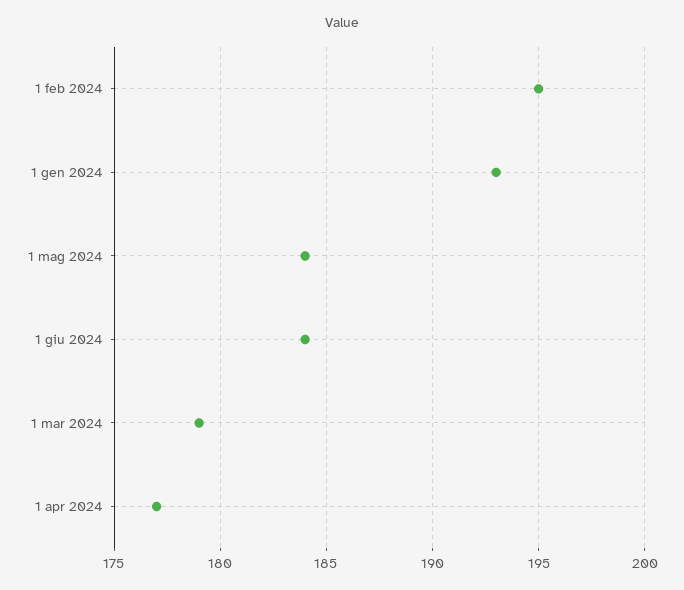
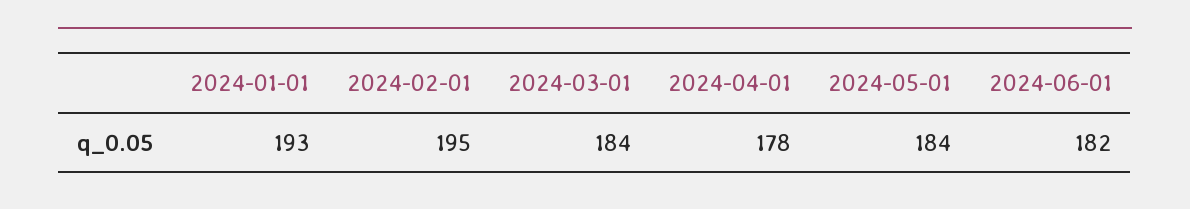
  {
    "1 feb 2024": 195,
    "1 gen 2024": 193,
    "1 mag 2024": 184,
-   "1 giu 2024": 184,
+   "1 giu 2024": 182,
-   "1 mar 2024": 179,
+   "1 mar 2024": 184,
-   "1 apr 2024": 177
+   "1 apr 2024": 178
  }

